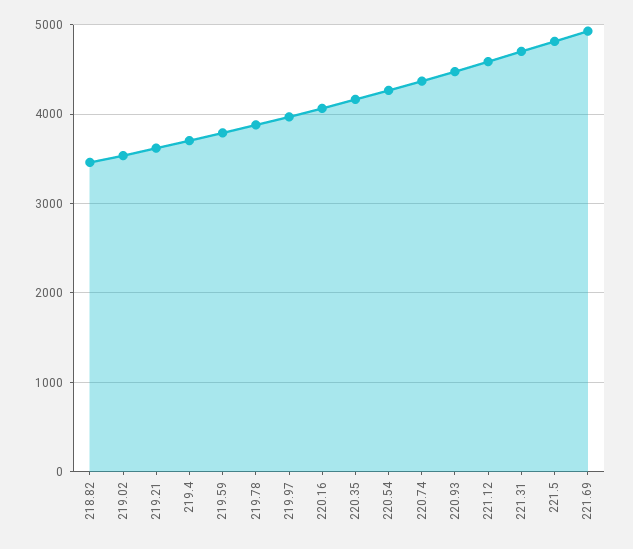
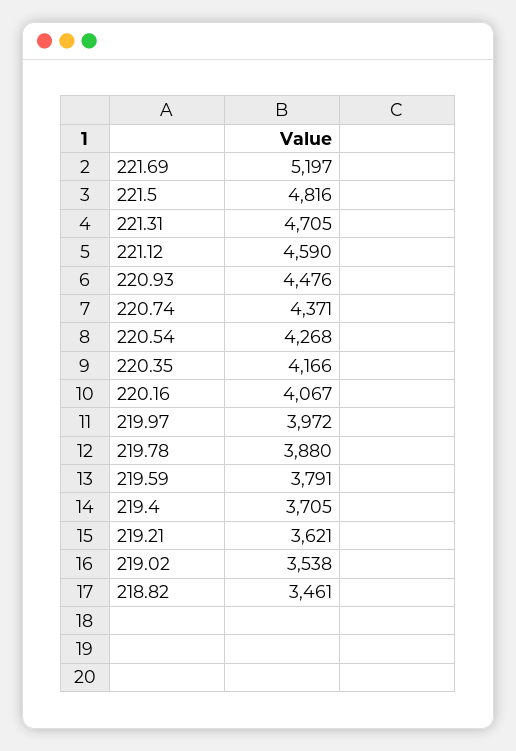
  {
    "218.82": 3461,
    "219.02": 3538,
    "219.21": 3621,
    "219.4": 3705,
    "219.59": 3791,
    "219.78": 3880,
    "219.97": 3972,
    "220.16": 4067,
    "220.35": 4166,
    "220.54": 4268,
    "220.74": 4371,
    "220.93": 4476,
    "221.12": 4590,
    "221.31": 4705,
    "221.5": 4816,
-   "221.69": 4900
+   "221.69": 5197
  }

